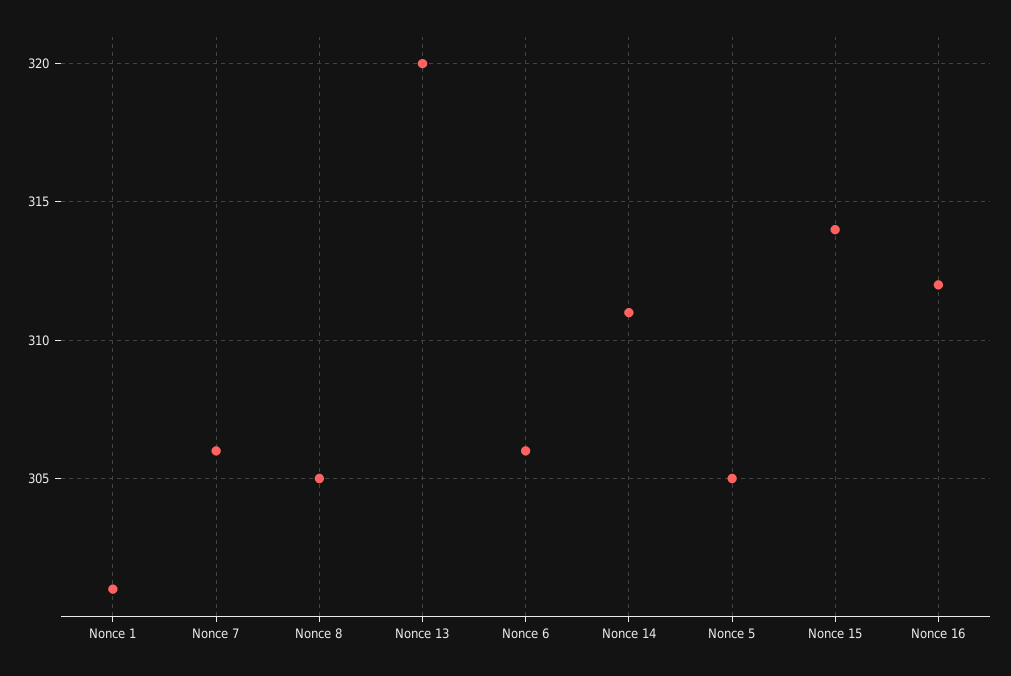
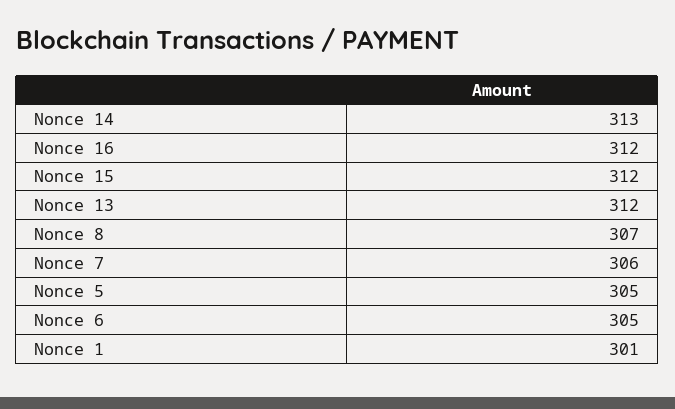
  {
    "Nonce 1": 301,
    "Nonce 7": 306,
-   "Nonce 8": 305,
+   "Nonce 8": 307,
-   "Nonce 13": 320,
+   "Nonce 13": 312,
-   "Nonce 6": 306,
+   "Nonce 6": 305,
-   "Nonce 14": 311,
+   "Nonce 14": 313,
    "Nonce 5": 305,
-   "Nonce 15": 314,
+   "Nonce 15": 312,
    "Nonce 16": 312
  }

